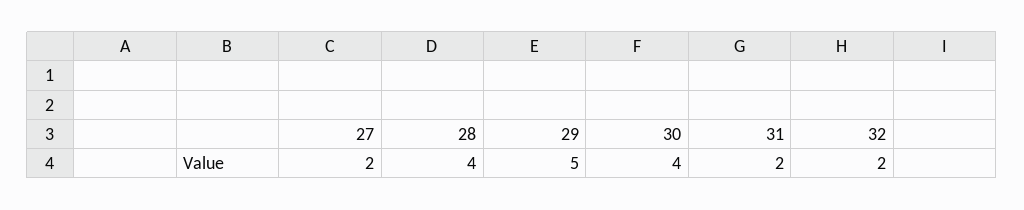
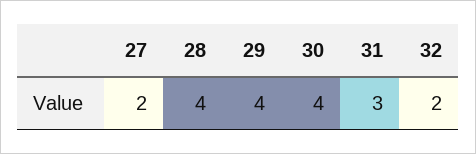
  {
    "27": 2,
    "28": 4,
-   "29": 5,
+   "29": 4,
    "30": 4,
-   "31": 2,
+   "31": 3,
    "32": 2
  }

